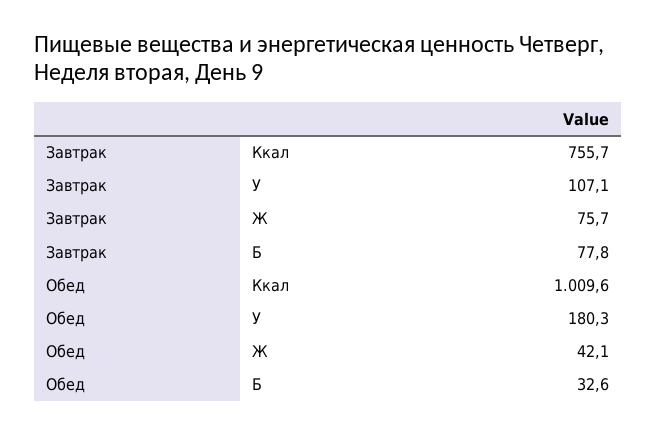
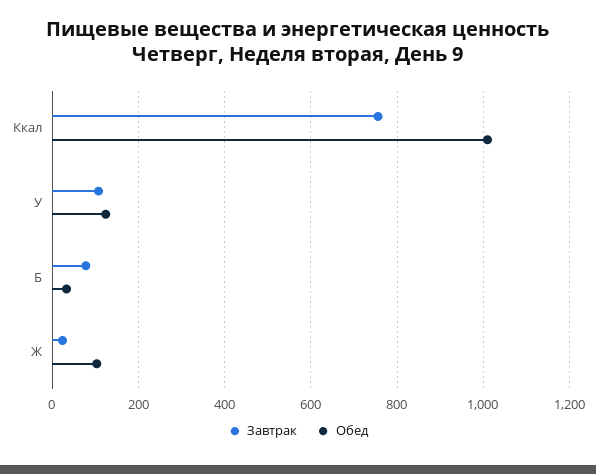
  {
    "Завтрак": {
      "Ккал": 755.7,
      "У": 107.1,
-     "Ж": 75.7,
+     "Ж": 20,
      "Б": 77.8
    },
    "Обед": {
      "Ккал": 1009.6,
-     "У": 180.3,
+     "У": 120,
-     "Ж": 42.1,
+     "Ж": 100,
      "Б": 32.6
    }
  }

